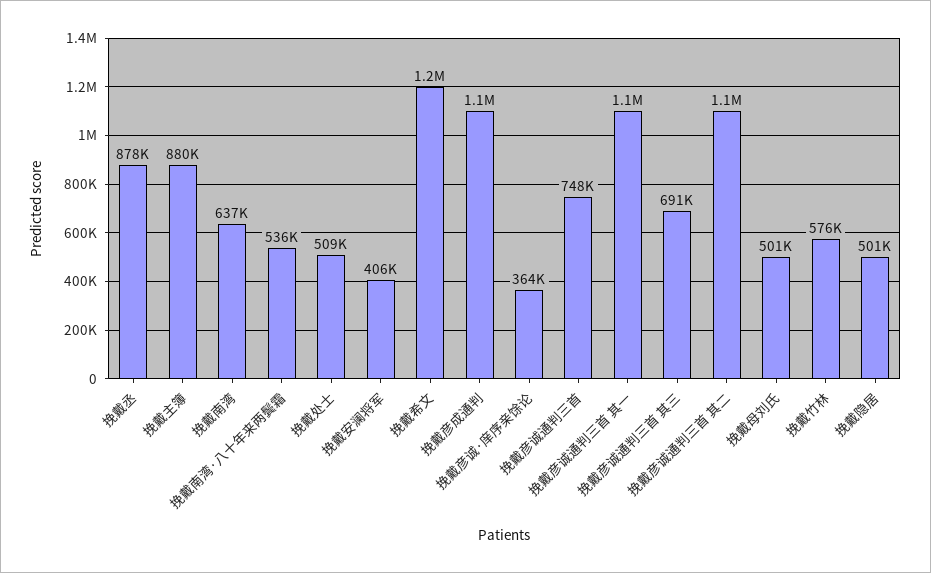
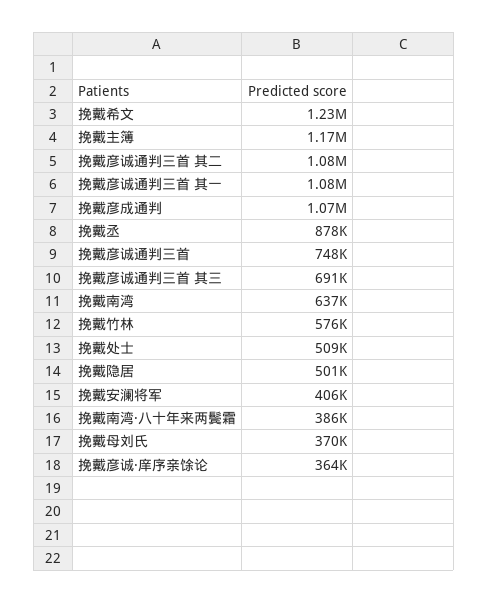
  {
    "挽戴丞": 878000,
-   "挽戴主簿": 880000,
+   "挽戴主簿": 1170000,
    "挽戴南湾": 637000,
-   "挽戴南湾·八十年来两鬓霜": 536000,
+   "挽戴南湾·八十年来两鬓霜": 386000,
    "挽戴处士": 509000,
    "挽戴安澜将军": 406000,
    "挽戴希文": 1230000,
    "挽戴彦成通判": 1070000,
    "挽戴彦诚·庠序亲馀论": 364000,
    "挽戴彦诚通判三首": 748000,
    "挽戴彦诚通判三首 其一": 1080000,
    "挽戴彦诚通判三首 其三": 691000,
    "挽戴彦诚通判三首 其二": 1080000,
-   "挽戴母刘氏": 501000,
+   "挽戴母刘氏": 370000,
    "挽戴竹林": 576000,
    "挽戴隐居": 501000
  }

